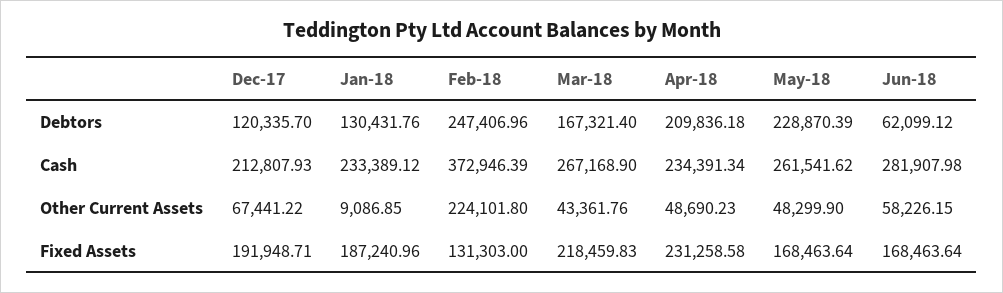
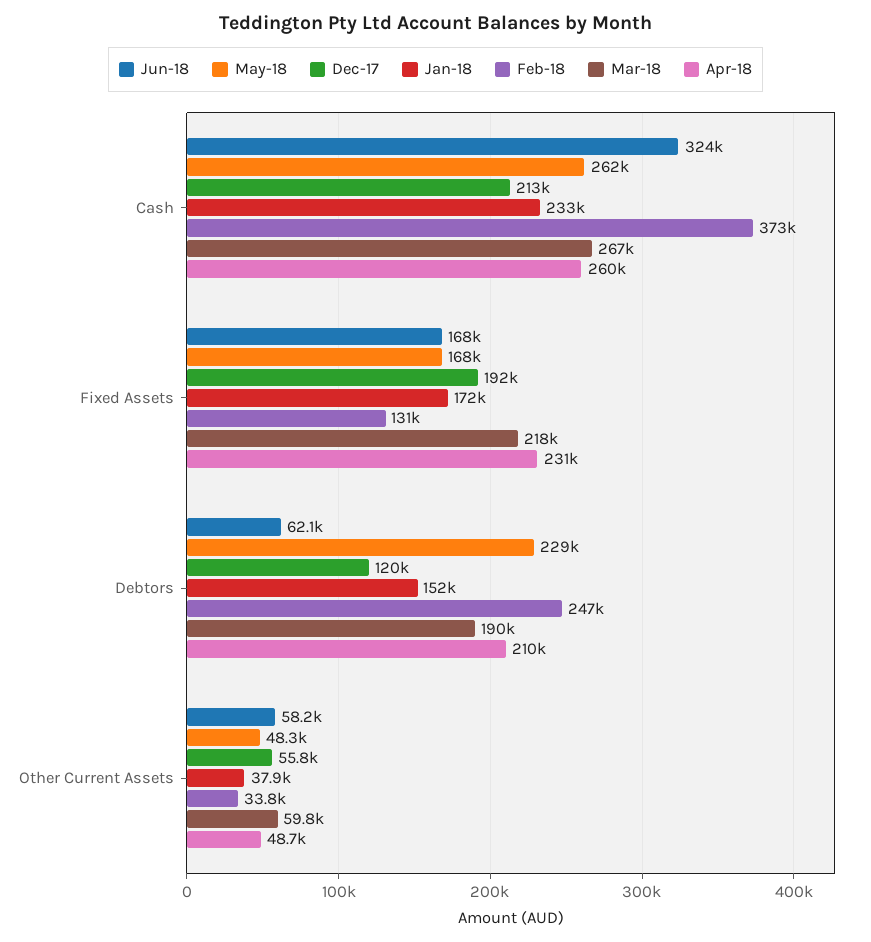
  {
    "Dec-17": {
      "Debtors": 120335.7,
      "Cash": 212807.93,
-     "Other Current Assets": 67441.22,
+     "Other Current Assets": 55800,
      "Fixed Assets": 191948.71
    },
    "Jan-18": {
-     "Debtors": 130431.76,
+     "Debtors": 152000,
      "Cash": 233389.12,
-     "Other Current Assets": 9086.85,
+     "Other Current Assets": 37900,
-     "Fixed Assets": 187240.96
+     "Fixed Assets": 172000
    },
    "Feb-18": {
      "Debtors": 247406.96,
      "Cash": 372946.39,
-     "Other Current Assets": 224101.8,
+     "Other Current Assets": 33800,
      "Fixed Assets": 131303
    },
    "Mar-18": {
-     "Debtors": 167321.4,
+     "Debtors": 190000,
      "Cash": 267168.9,
-     "Other Current Assets": 43361.76,
+     "Other Current Assets": 59800,
      "Fixed Assets": 218459.83
    },
    "Apr-18": {
      "Debtors": 209836.18,
-     "Cash": 234391.34,
+     "Cash": 260000,
      "Other Current Assets": 48690.23,
      "Fixed Assets": 231258.58
    },
    "May-18": {
      "Debtors": 228870.39,
      "Cash": 261541.62,
      "Other Current Assets": 48299.9,
      "Fixed Assets": 168463.64
    },
    "Jun-18": {
      "Debtors": 62099.12,
-     "Cash": 281907.98,
+     "Cash": 324000,
      "Other Current Assets": 58226.15,
      "Fixed Assets": 168463.64
    }
  }

